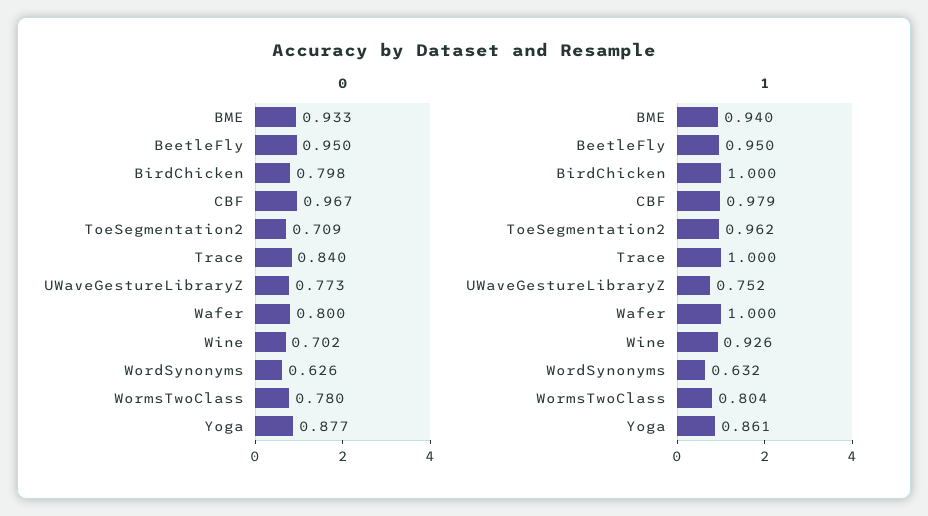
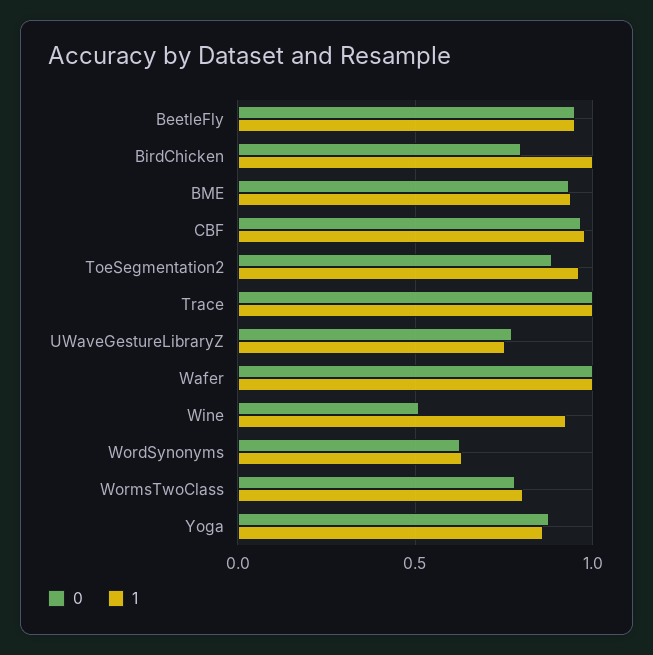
  {
    "0": {
      "BME": 0.933,
      "BeetleFly": 0.95,
      "BirdChicken": 0.798,
      "CBF": 0.967,
-     "ToeSegmentation2": 0.709,
+     "ToeSegmentation2": 0.9,
-     "Trace": 0.84,
+     "Trace": 1,
      "UWaveGestureLibraryZ": 0.773,
-     "Wafer": 0.8,
+     "Wafer": 1,
-     "Wine": 0.702,
+     "Wine": 0.5,
      "WordSynonyms": 0.626,
      "WormsTwoClass": 0.78,
      "Yoga": 0.877
    },
    "1": {
      "BME": 0.94,
      "BeetleFly": 0.95,
      "BirdChicken": 1,
      "CBF": 0.979,
      "ToeSegmentation2": 0.962,
      "Trace": 1,
      "UWaveGestureLibraryZ": 0.752,
      "Wafer": 1,
      "Wine": 0.926,
      "WordSynonyms": 0.632,
      "WormsTwoClass": 0.804,
      "Yoga": 0.861
    }
  }

